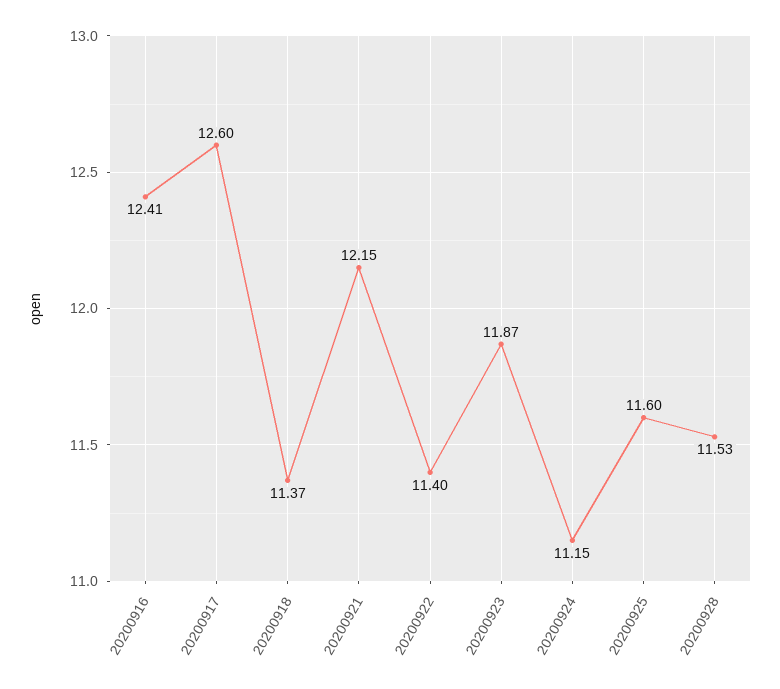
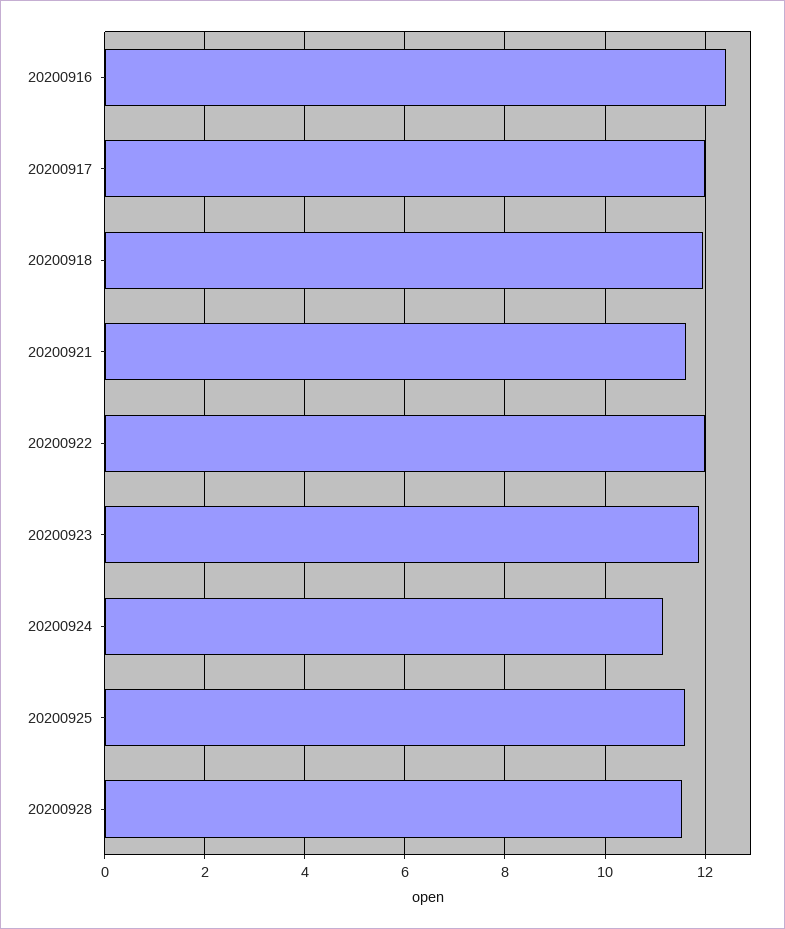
  {
    "20200916": 12.41,
-   "20200917": 12.6,
+   "20200917": 12,
-   "20200918": 11.37,
+   "20200918": 12,
-   "20200921": 12.15,
+   "20200921": 11.6,
-   "20200922": 11.4,
+   "20200922": 12,
    "20200923": 11.87,
    "20200924": 11.15,
    "20200925": 11.6,
    "20200928": 11.53
  }

